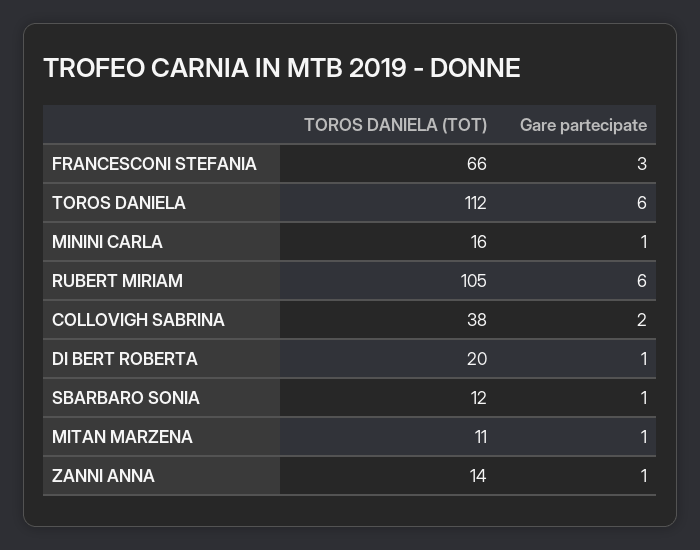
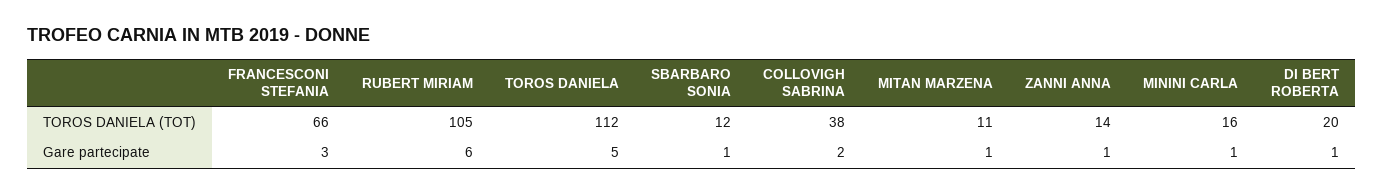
  {
    "TOROS DANIELA (TOT)": {
      "FRANCESCONI STEFANIA": 66,
      "TOROS DANIELA": 112,
      "MININI CARLA": 16,
      "RUBERT MIRIAM": 105,
      "COLLOVIGH SABRINA": 38,
      "DI BERT ROBERTA": 20,
      "SBARBARO SONIA": 12,
      "MITAN MARZENA": 11,
      "ZANNI ANNA": 14
    },
    "Gare partecipate": {
      "FRANCESCONI STEFANIA": 3,
-     "TOROS DANIELA": 6,
+     "TOROS DANIELA": 5,
      "MININI CARLA": 1,
      "RUBERT MIRIAM": 6,
      "COLLOVIGH SABRINA": 2,
      "DI BERT ROBERTA": 1,
      "SBARBARO SONIA": 1,
      "MITAN MARZENA": 1,
      "ZANNI ANNA": 1
    }
  }

